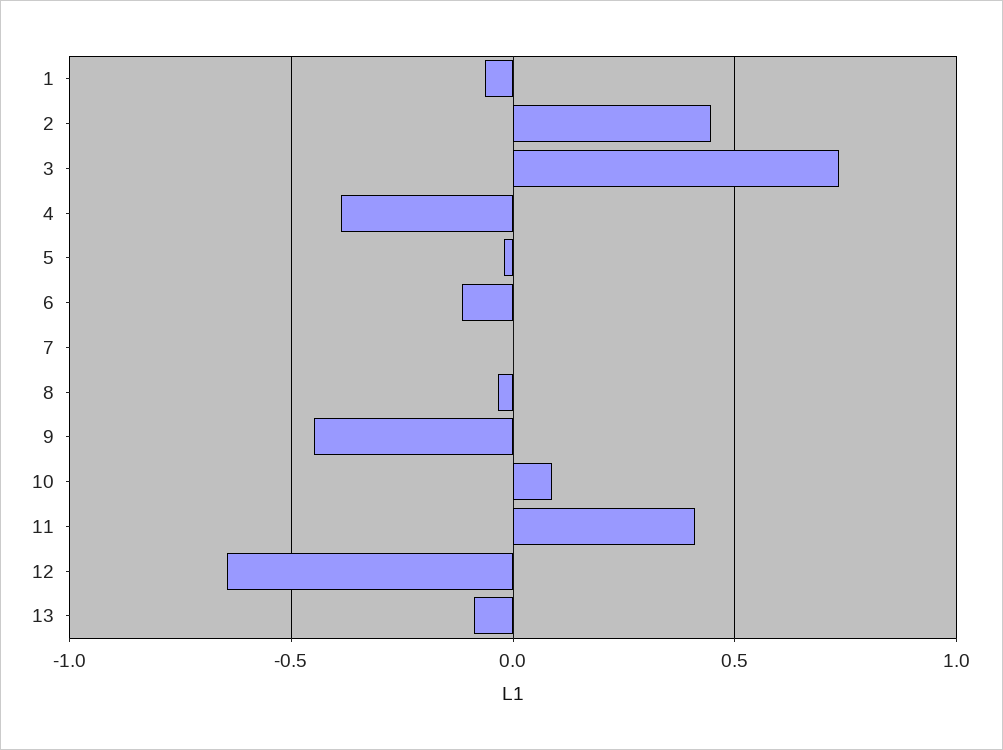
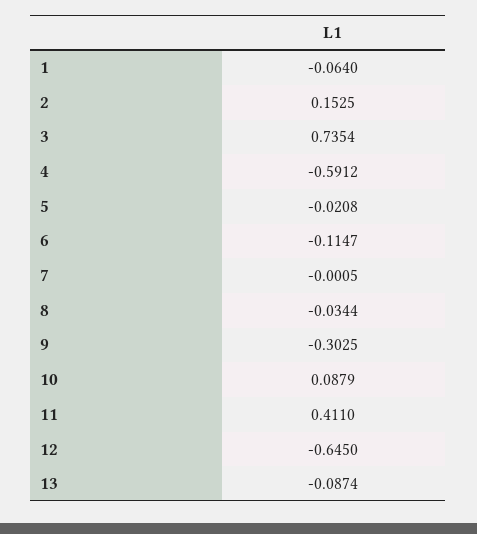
  {
    "1": -0.064,
-   "2": 0.45,
+   "2": 0.1525,
    "3": 0.7354,
-   "4": -0.4,
+   "4": -0.5912,
    "5": -0.0208,
    "6": -0.1147,
    "7": -0.0005,
    "8": -0.0344,
-   "9": -0.45,
+   "9": -0.3025,
    "10": 0.0879,
    "11": 0.411,
    "12": -0.645,
    "13": -0.0874
  }

